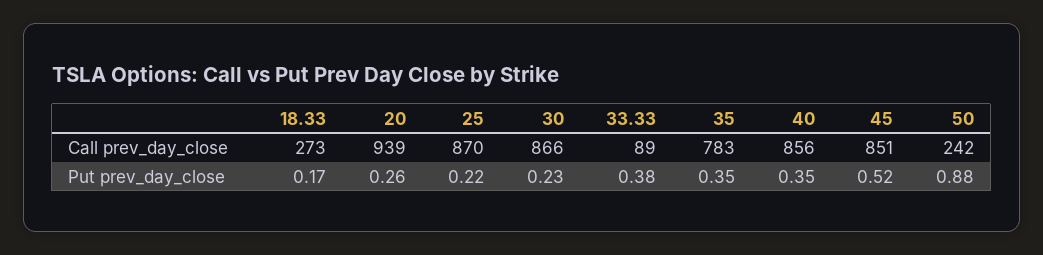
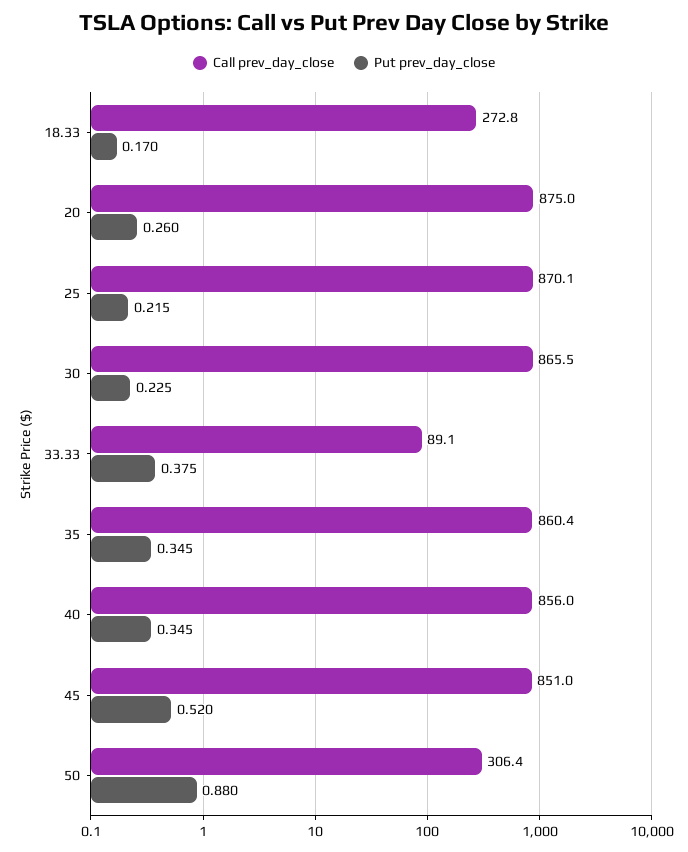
  {
    "Call prev_day_close": {
      "18.33": 272.8,
-     "20": 939,
+     "20": 875,
      "25": 870.1,
      "30": 865.5,
      "33.33": 89.1,
-     "35": 783,
+     "35": 860.4,
      "40": 856,
      "45": 851,
-     "50": 242
+     "50": 306.4
    },
    "Put prev_day_close": {
      "18.33": 0.17,
      "20": 0.26,
      "25": 0.215,
      "30": 0.225,
      "33.33": 0.375,
      "35": 0.345,
      "40": 0.345,
      "45": 0.52,
      "50": 0.88
    }
  }

